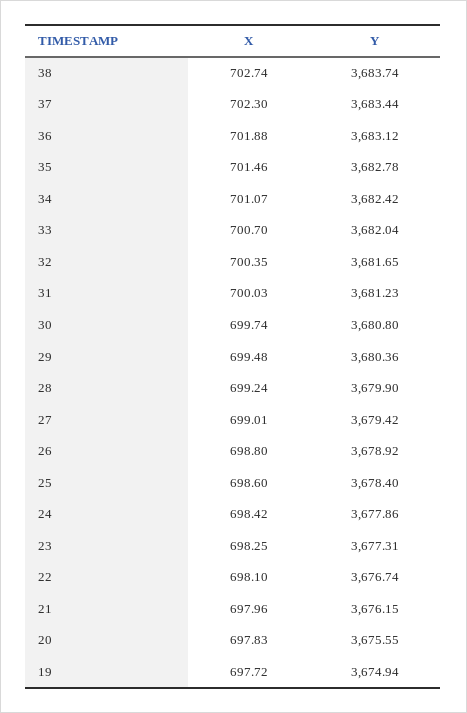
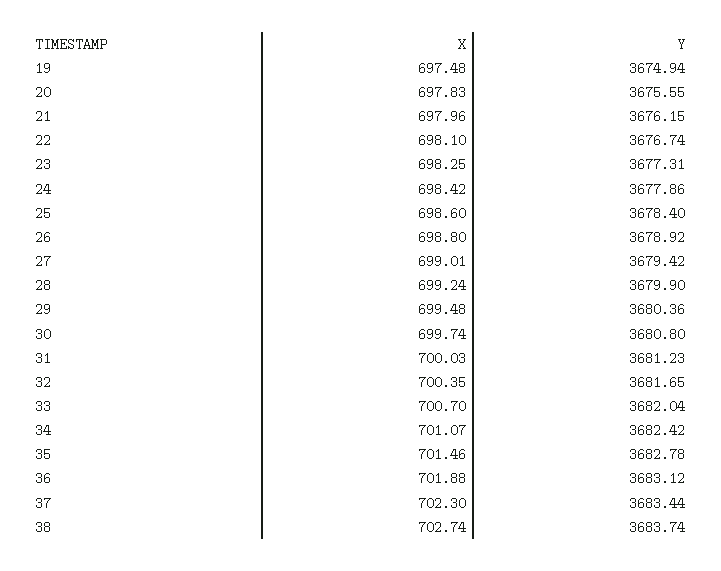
  {
    "X": {
      "38": 702.74,
      "37": 702.3,
      "36": 701.88,
      "35": 701.46,
      "34": 701.07,
      "33": 700.7,
      "32": 700.35,
      "31": 700.03,
      "30": 699.74,
      "29": 699.48,
      "28": 699.24,
      "27": 699.01,
      "26": 698.8,
      "25": 698.6,
      "24": 698.42,
      "23": 698.25,
      "22": 698.1,
      "21": 697.96,
      "20": 697.83,
-     "19": 697.72
+     "19": 697.48
    },
    "Y": {
      "38": 3683.74,
      "37": 3683.44,
      "36": 3683.12,
      "35": 3682.78,
      "34": 3682.42,
      "33": 3682.04,
      "32": 3681.65,
      "31": 3681.23,
      "30": 3680.8,
      "29": 3680.36,
      "28": 3679.9,
      "27": 3679.42,
      "26": 3678.92,
      "25": 3678.4,
      "24": 3677.86,
      "23": 3677.31,
      "22": 3676.74,
      "21": 3676.15,
      "20": 3675.55,
      "19": 3674.94
    }
  }

